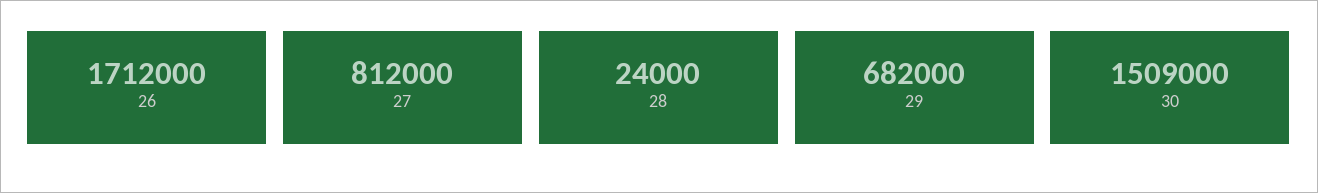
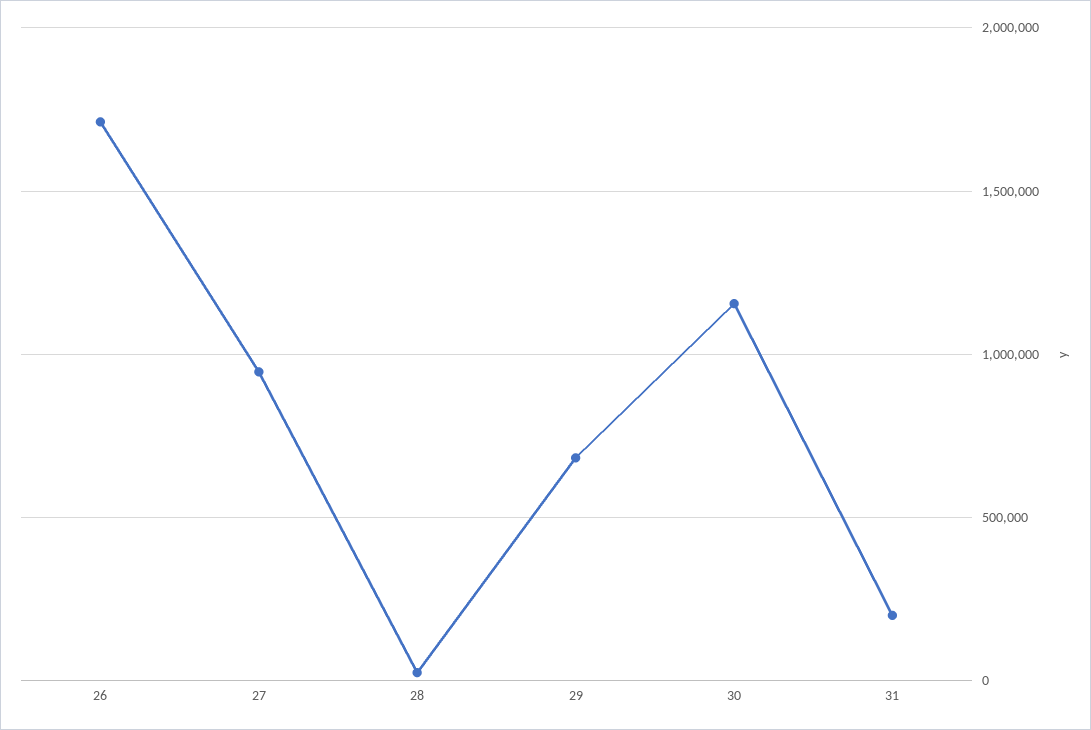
  {
    "26": 1712000,
-   "27": 812000,
+   "27": 950000,
    "28": 24000,
    "29": 682000,
-   "30": 1509000
+   "30": 1150000,
+   "31": 200000
  }

